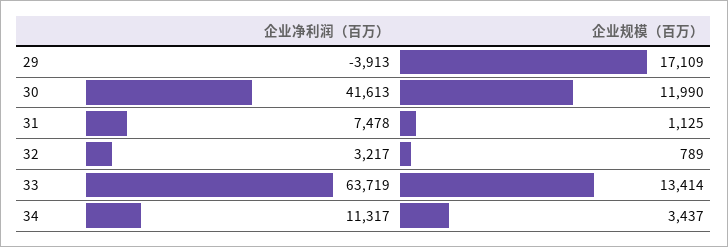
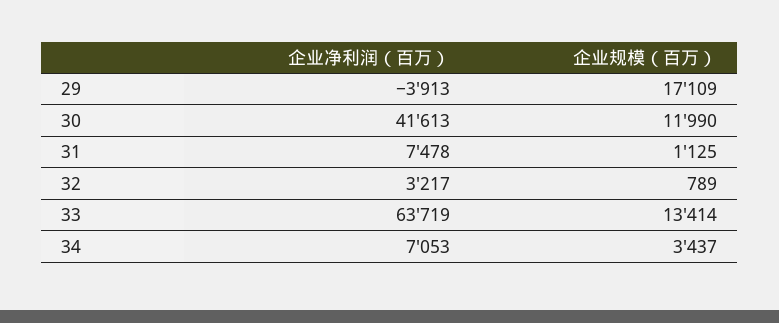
  {
    "企业净利润（百万）": {
      "29": -3913,
      "30": 41613,
      "31": 7478,
      "32": 3217,
      "33": 63719,
-     "34": 11317
+     "34": 7053
    },
    "企业规模（百万）": {
      "29": 17109,
      "30": 11990,
      "31": 1125,
      "32": 789,
      "33": 13414,
      "34": 3437
    }
  }

